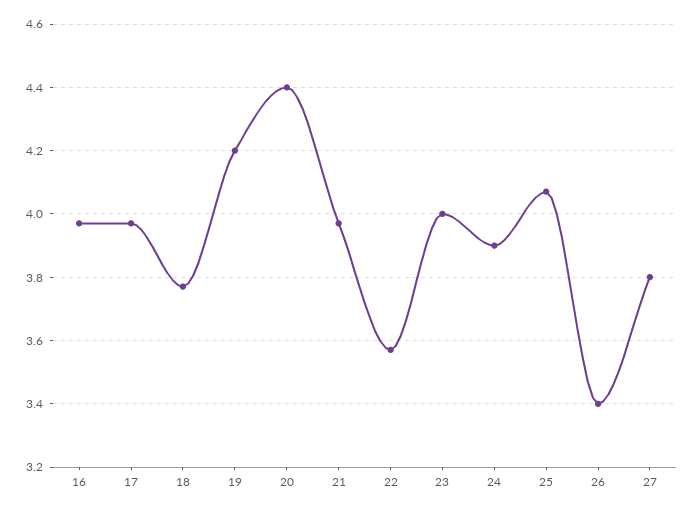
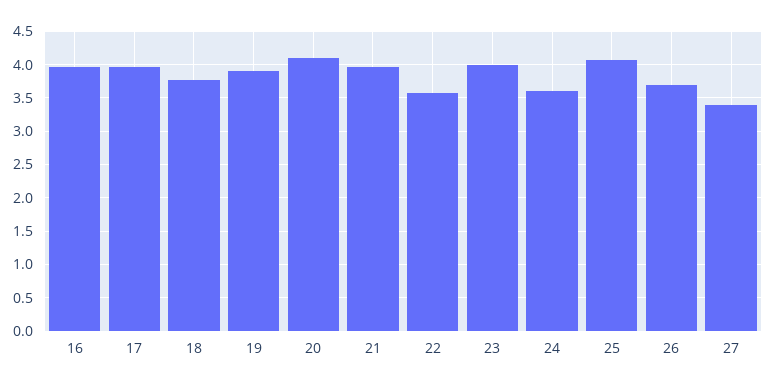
  {
    "16": 3.95,
    "17": 3.95,
    "18": 3.75,
-   "19": 4.2,
+   "19": 3.9,
-   "20": 4.4,
+   "20": 4.1,
    "21": 3.95,
    "22": 3.55,
    "23": 4,
-   "24": 3.9,
+   "24": 3.6,
    "25": 4.05,
-   "26": 3.4,
+   "26": 3.7,
-   "27": 3.8
+   "27": 3.4
  }

